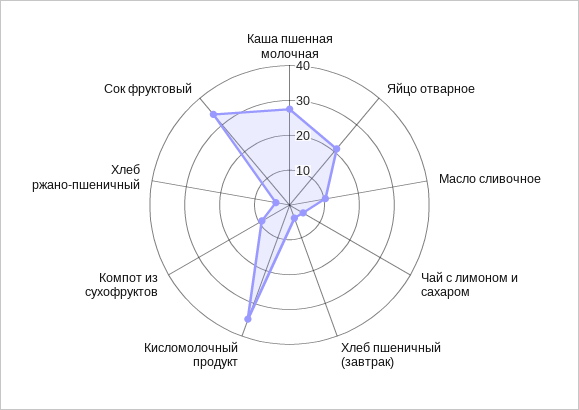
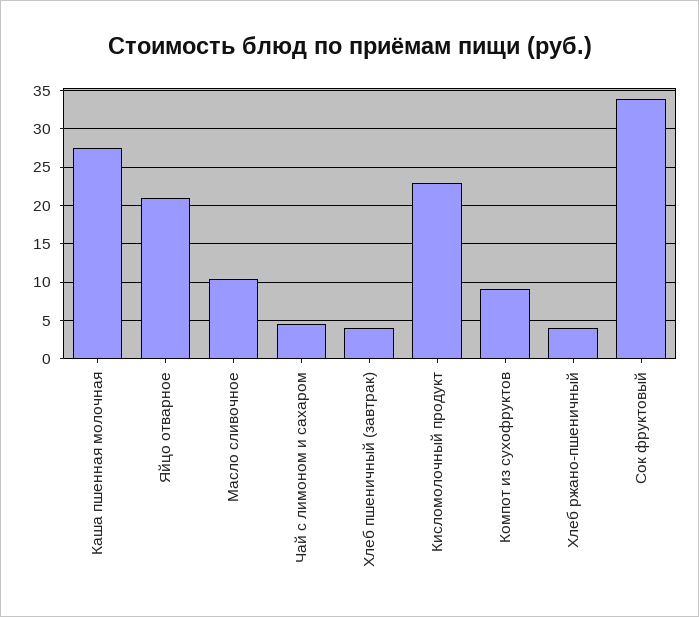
  {
    "Каша пшенная молочная": 28,
    "Яйцо отварное": 21,
    "Масло сливочное": 10,
    "Чай с лимоном и сахаром": 5,
    "Хлеб пшеничный (завтрак)": 4,
-   "Кисломолочный продукт": 35,
+   "Кисломолочный продукт": 23,
    "Компот из сухофруктов": 9,
    "Хлеб ржано-пшеничный": 4,
    "Сок фруктовый": 34
  }

